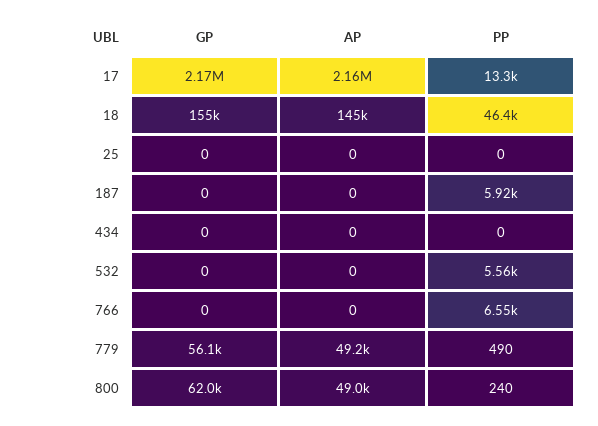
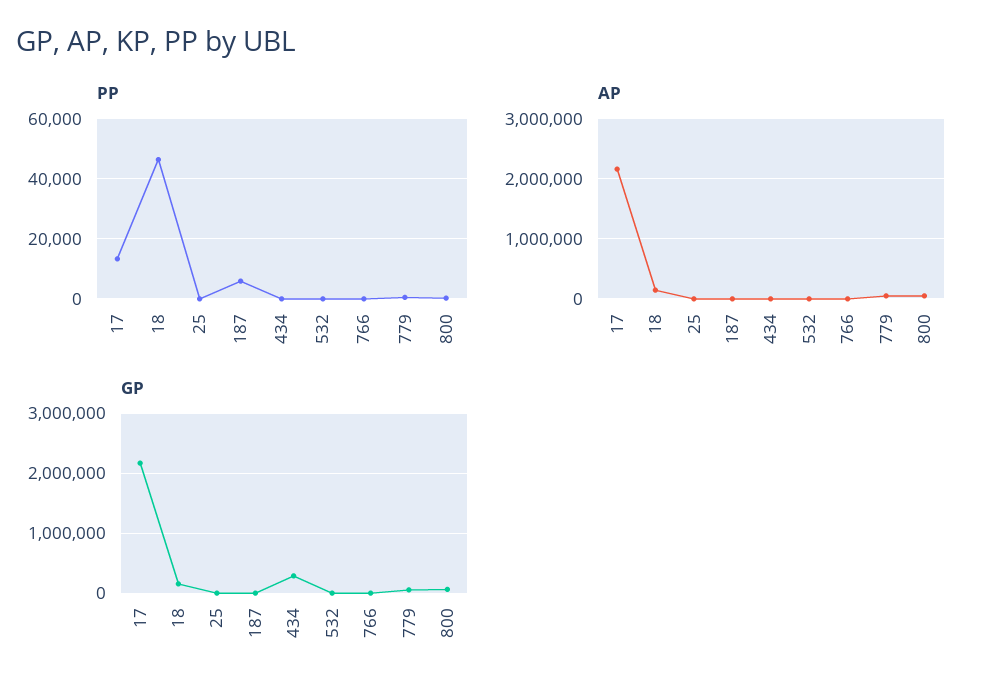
  {
    "GP": {
      "17": 2170000,
      "18": 155000,
      "25": 0,
      "187": 0,
-     "434": 0,
+     "434": 300000,
      "532": 0,
      "766": 0,
      "779": 56100,
      "800": 62000
    },
    "AP": {
      "17": 2160000,
      "18": 145000,
      "25": 0,
      "187": 0,
      "434": 0,
      "532": 0,
      "766": 0,
      "779": 49200,
      "800": 49000
    },
    "PP": {
      "17": 13300,
      "18": 46400,
      "25": 0,
      "187": 5920,
      "434": 0,
-     "532": 5560,
+     "532": 0,
-     "766": 6550,
+     "766": 0,
      "779": 490,
      "800": 240
    }
  }

